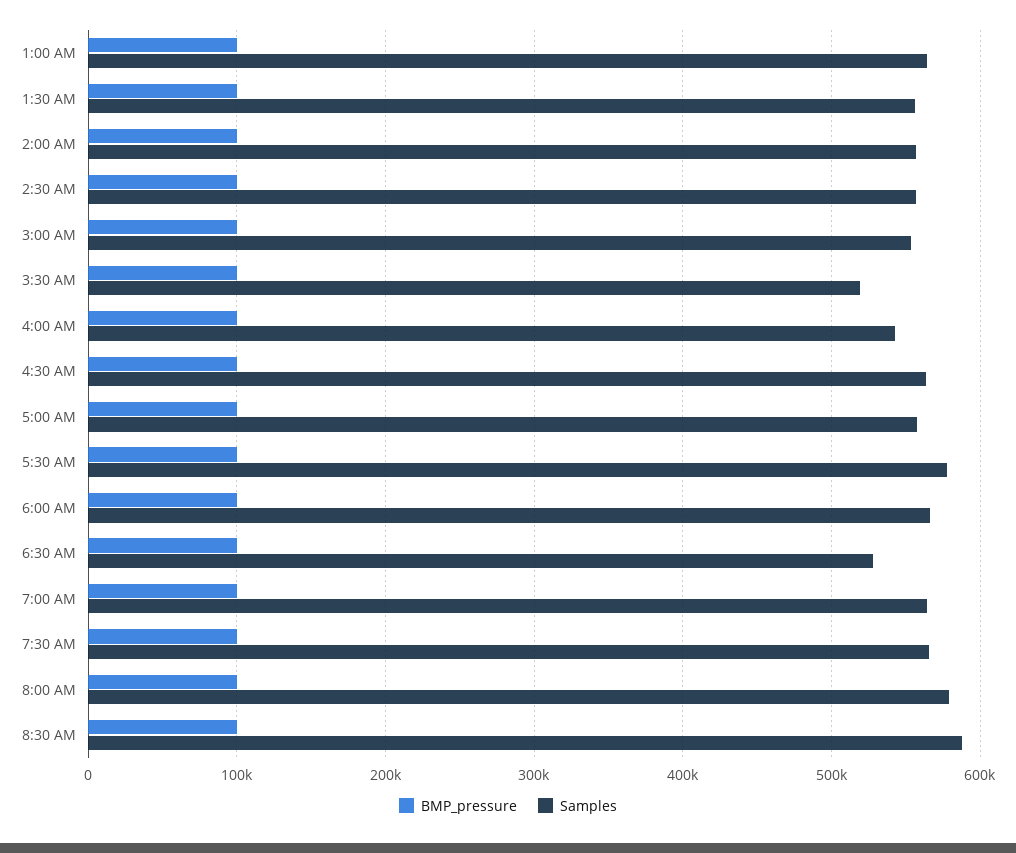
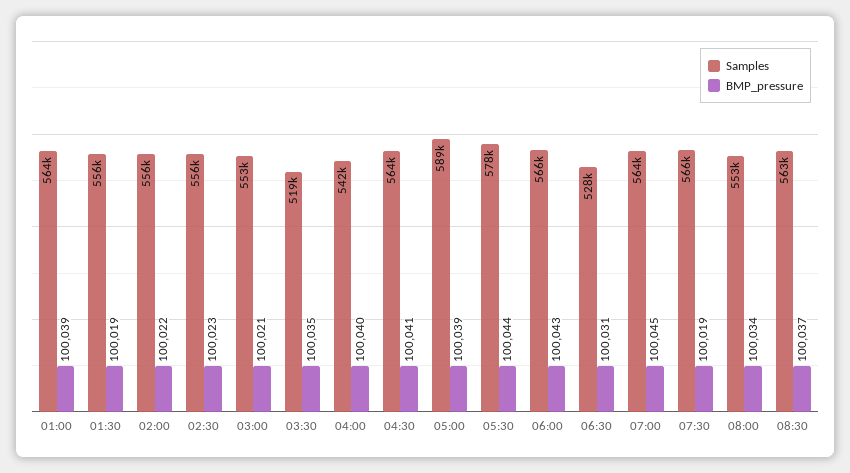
  {
    "BMP_pressure": {
      "1:00 AM": 100039,
      "1:30 AM": 100019,
      "2:00 AM": 100022,
      "2:30 AM": 100023,
      "3:00 AM": 100021,
      "3:30 AM": 100035,
      "4:00 AM": 100040,
      "4:30 AM": 100041,
      "5:00 AM": 100039,
      "5:30 AM": 100044,
      "6:00 AM": 100043,
      "6:30 AM": 100031,
      "7:00 AM": 100045,
      "7:30 AM": 100019,
      "8:00 AM": 100034,
      "8:30 AM": 100037
    },
    "Samples": {
      "1:00 AM": 564000,
      "1:30 AM": 556000,
      "2:00 AM": 556000,
      "2:30 AM": 556000,
      "3:00 AM": 553000,
      "3:30 AM": 519000,
      "4:00 AM": 542000,
      "4:30 AM": 564000,
-     "5:00 AM": 560000,
+     "5:00 AM": 589000,
      "5:30 AM": 578000,
      "6:00 AM": 566000,
      "6:30 AM": 528000,
      "7:00 AM": 564000,
      "7:30 AM": 566000,
-     "8:00 AM": 580000,
+     "8:00 AM": 553000,
-     "8:30 AM": 590000
+     "8:30 AM": 563000
    }
  }

